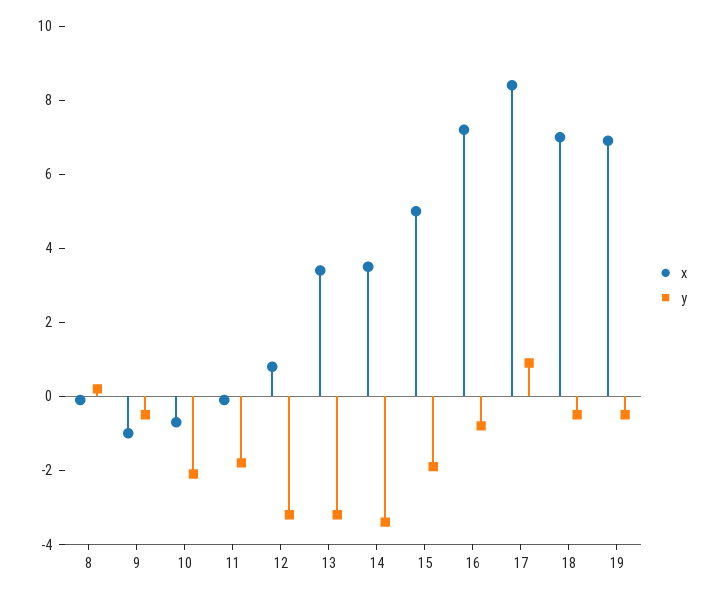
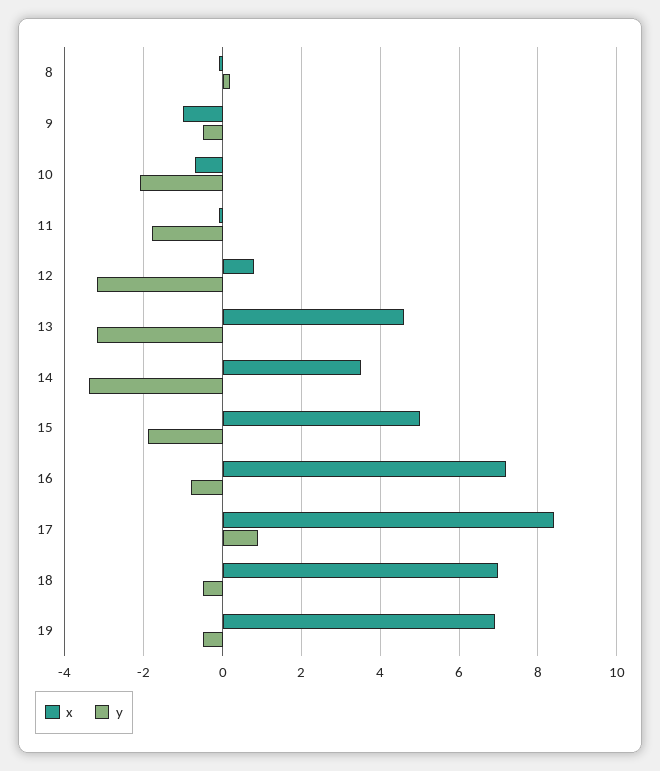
  {
    "x": {
      "8": 0,
      "9": -1,
      "10": -0.5,
      "11": 0,
      "12": 1,
-     "13": 3.5,
+     "13": 4.5,
      "14": 3.5,
      "15": 5,
      "16": 7,
      "17": 8.5,
      "18": 7,
      "19": 7
    },
    "y": {
      "8": 0,
      "9": -0.5,
      "10": -2,
      "11": -2,
      "12": -3,
      "13": -3,
      "14": -3.5,
      "15": -2,
      "16": -1,
      "17": 1,
      "18": -0.5,
      "19": -0.5
    }
  }

